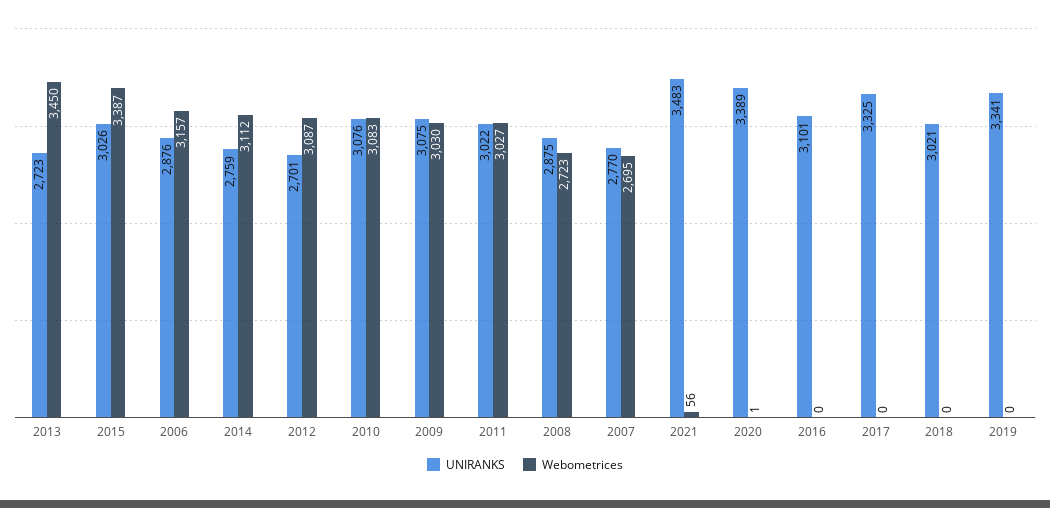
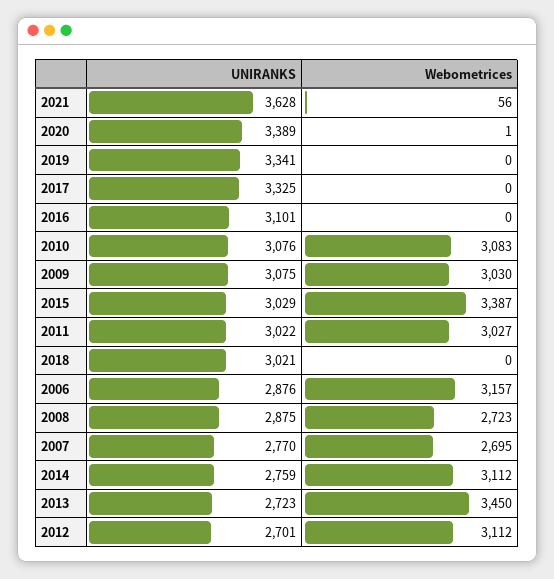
  {
    "UNIRANKS": {
      "2013": 2723,
-     "2015": 3026,
+     "2015": 3029,
      "2006": 2876,
      "2014": 2759,
      "2012": 2701,
      "2010": 3076,
      "2009": 3075,
      "2011": 3022,
      "2008": 2875,
      "2007": 2770,
-     "2021": 3483,
+     "2021": 3628,
      "2020": 3389,
      "2016": 3101,
      "2017": 3325,
      "2018": 3021,
      "2019": 3341
    },
    "Webometrices": {
      "2013": 3450,
      "2015": 3387,
      "2006": 3157,
      "2014": 3112,
-     "2012": 3087,
+     "2012": 3112,
      "2010": 3083,
      "2009": 3030,
      "2011": 3027,
      "2008": 2723,
      "2007": 2695,
      "2021": 56,
      "2020": 1,
      "2016": 0,
      "2017": 0,
      "2018": 0,
      "2019": 0
    }
  }

